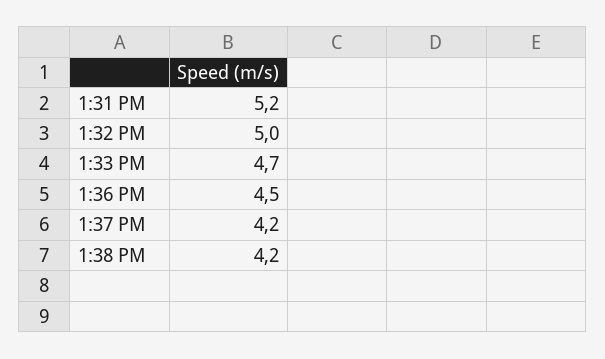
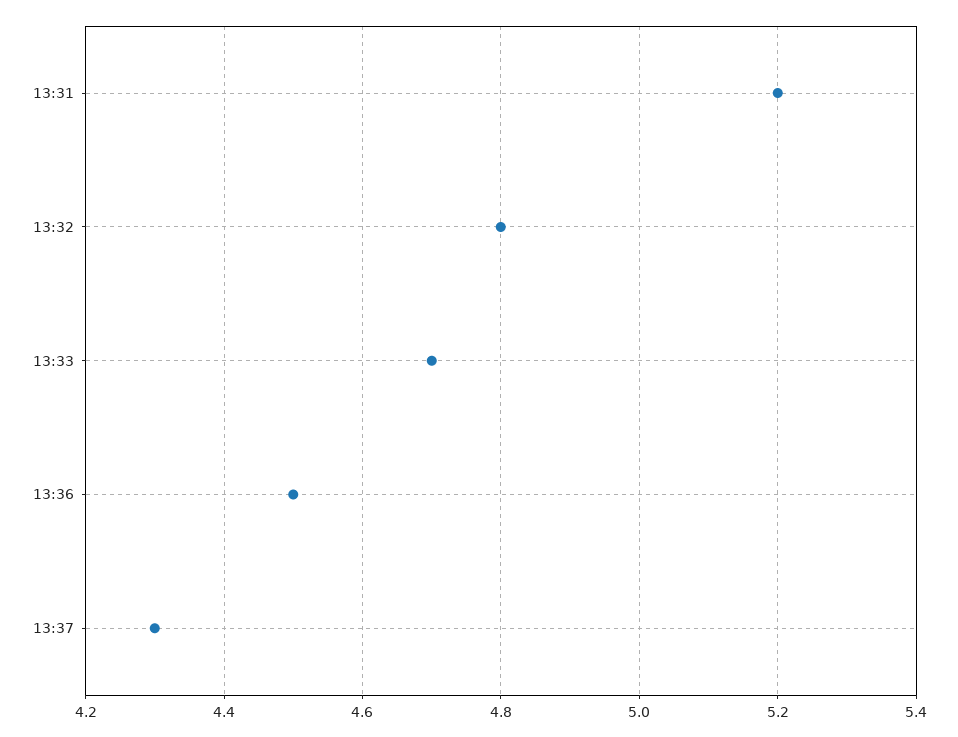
  {
    "1:31 PM": 5.2,
-   "1:32 PM": 5,
+   "1:32 PM": 4.8,
    "1:33 PM": 4.7,
    "1:36 PM": 4.5,
-   "1:37 PM": 4.2,
+   "1:37 PM": 4.3
-   "1:38 PM": 4.2
  }

